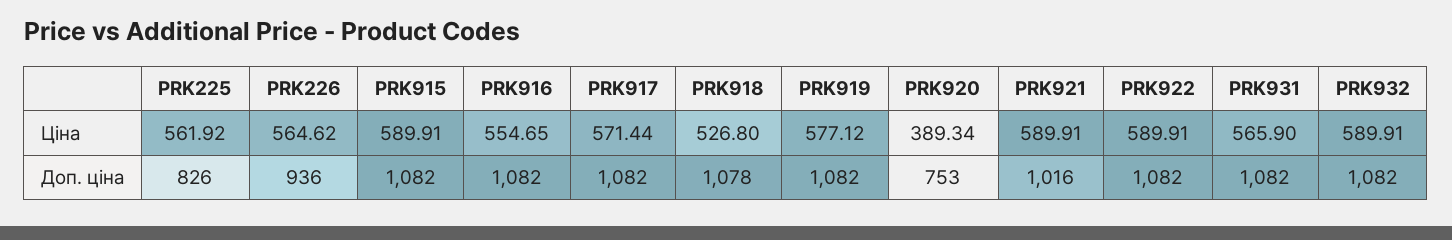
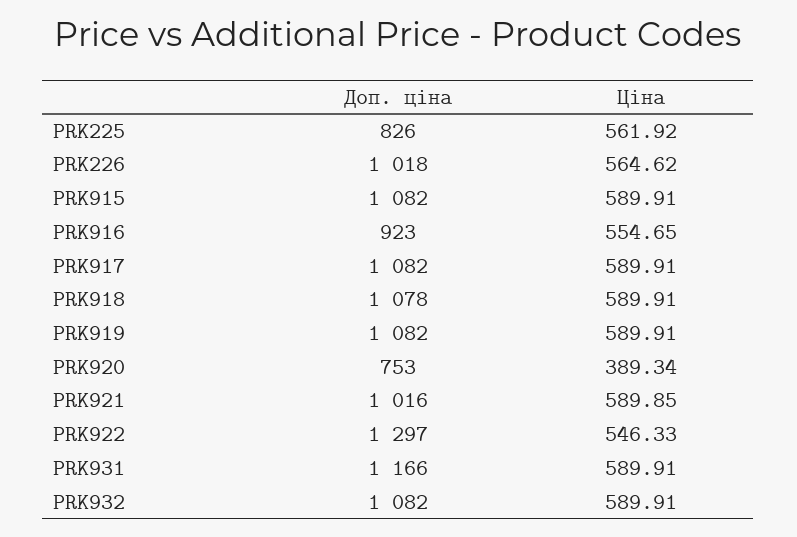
  {
    "PRK225": {
      "Ціна": 561.92,
      "Доп. ціна": 826
    },
    "PRK226": {
      "Ціна": 564.62,
-     "Доп. ціна": 936
+     "Доп. ціна": 1018
    },
    "PRK915": {
      "Ціна": 589.91,
      "Доп. ціна": 1082
    },
    "PRK916": {
      "Ціна": 554.65,
-     "Доп. ціна": 1082
+     "Доп. ціна": 923
    },
    "PRK917": {
-     "Ціна": 571.44,
+     "Ціна": 589.91,
      "Доп. ціна": 1082
    },
    "PRK918": {
-     "Ціна": 526.8,
+     "Ціна": 589.91,
      "Доп. ціна": 1078
    },
    "PRK919": {
-     "Ціна": 577.12,
+     "Ціна": 589.91,
      "Доп. ціна": 1082
    },
    "PRK920": {
      "Ціна": 389.34,
      "Доп. ціна": 753
    },
    "PRK921": {
-     "Ціна": 589.91,
+     "Ціна": 589.85,
      "Доп. ціна": 1016
    },
    "PRK922": {
-     "Ціна": 589.91,
+     "Ціна": 546.33,
-     "Доп. ціна": 1082
+     "Доп. ціна": 1297
    },
    "PRK931": {
-     "Ціна": 565.9,
+     "Ціна": 589.91,
-     "Доп. ціна": 1082
+     "Доп. ціна": 1166
    },
    "PRK932": {
      "Ціна": 589.91,
      "Доп. ціна": 1082
    }
  }

